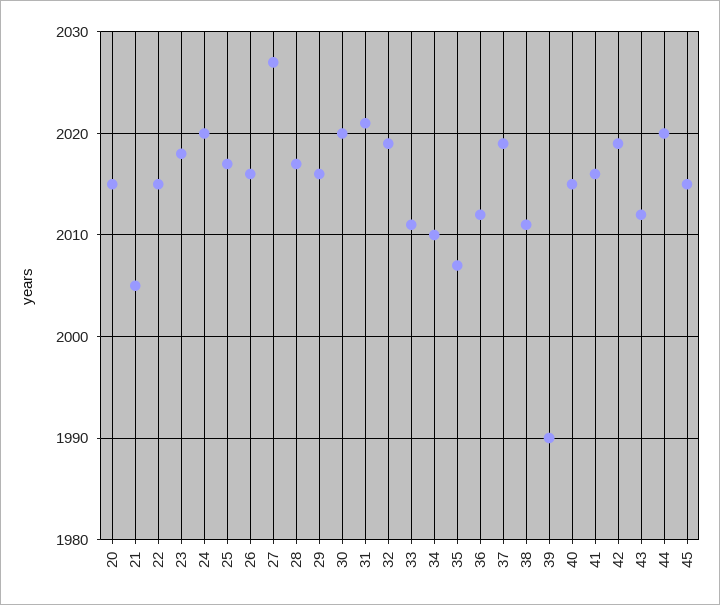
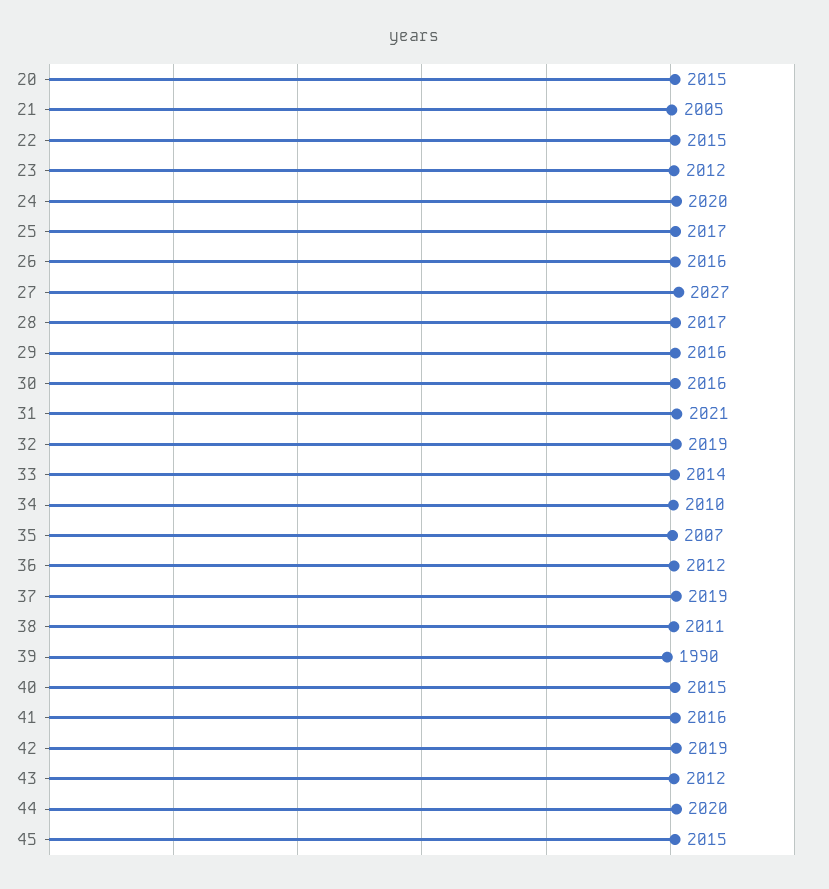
  {
    "20": 2015,
    "21": 2005,
    "22": 2015,
-   "23": 2018,
+   "23": 2012,
    "24": 2020,
    "25": 2017,
    "26": 2016,
    "27": 2027,
    "28": 2017,
    "29": 2016,
-   "30": 2020,
+   "30": 2016,
    "31": 2021,
    "32": 2019,
-   "33": 2011,
+   "33": 2014,
    "34": 2010,
    "35": 2007,
    "36": 2012,
    "37": 2019,
    "38": 2011,
    "39": 1990,
    "40": 2015,
    "41": 2016,
    "42": 2019,
    "43": 2012,
    "44": 2020,
    "45": 2015
  }

